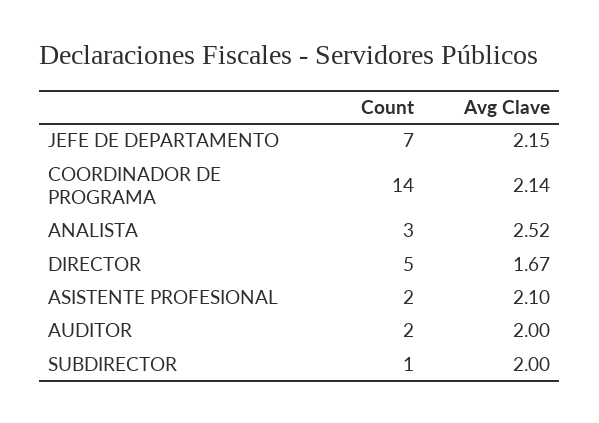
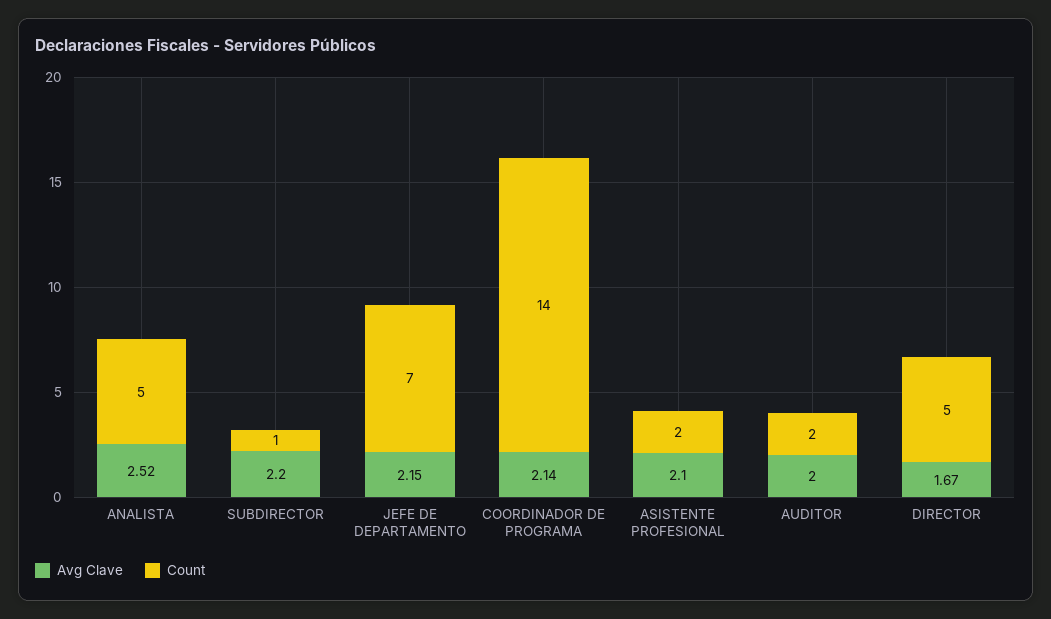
  {
    "Count": {
      "JEFE DE DEPARTAMENTO": 7,
      "COORDINADOR DE PROGRAMA": 14,
-     "ANALISTA": 3,
+     "ANALISTA": 5,
      "DIRECTOR": 5,
      "ASISTENTE PROFESIONAL": 2,
      "AUDITOR": 2,
      "SUBDIRECTOR": 1
    },
    "Avg Clave": {
      "JEFE DE DEPARTAMENTO": 2.15,
      "COORDINADOR DE PROGRAMA": 2.14,
      "ANALISTA": 2.52,
      "DIRECTOR": 1.67,
      "ASISTENTE PROFESIONAL": 2.1,
      "AUDITOR": 2,
-     "SUBDIRECTOR": 2
+     "SUBDIRECTOR": 2.2
    }
  }

